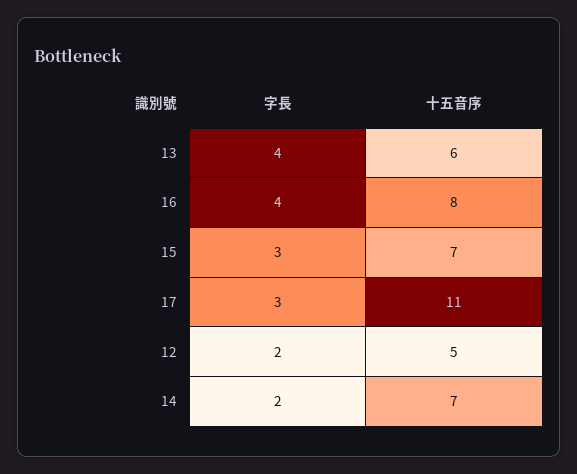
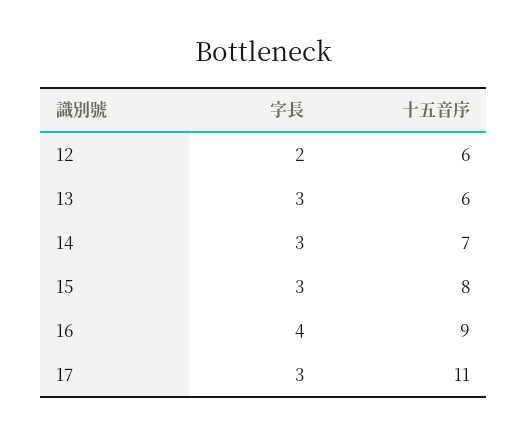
  {
    "字長": {
-     "13": 4,
+     "13": 3,
      "16": 4,
      "15": 3,
      "17": 3,
      "12": 2,
-     "14": 2
+     "14": 3
    },
    "十五音序": {
      "13": 6,
-     "16": 8,
+     "16": 9,
-     "15": 7,
+     "15": 8,
      "17": 11,
-     "12": 5,
+     "12": 6,
      "14": 7
    }
  }

